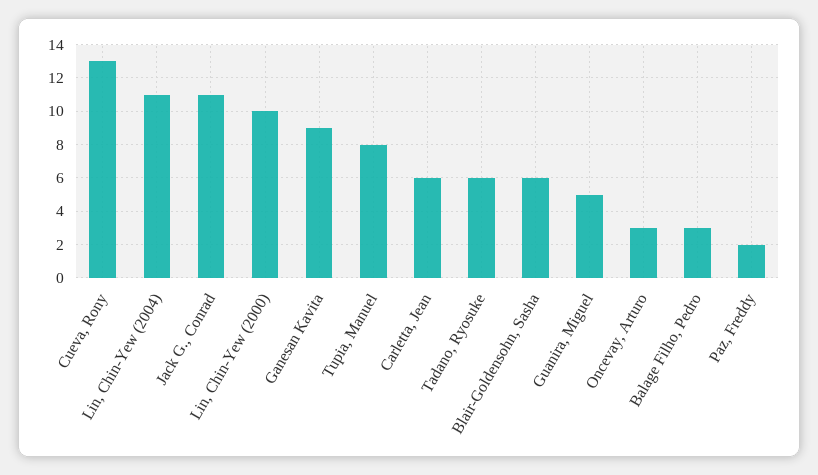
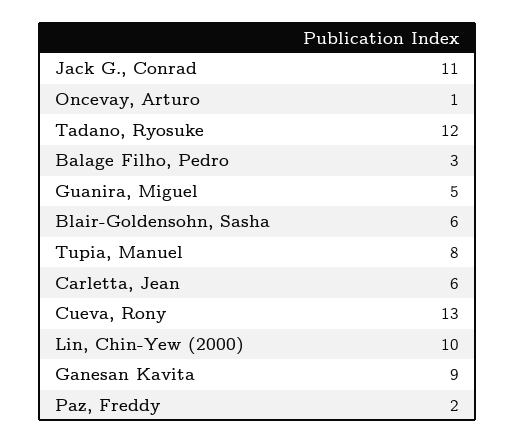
  {
    "Cueva, Rony": 13,
-   "Lin, Chin-Yew (2004)": 11,
    "Jack G., Conrad": 11,
    "Lin, Chin-Yew (2000)": 10,
    "Ganesan Kavita": 9,
    "Tupia, Manuel": 8,
    "Carletta, Jean": 6,
-   "Tadano, Ryosuke": 6,
+   "Tadano, Ryosuke": 12,
    "Blair-Goldensohn, Sasha": 6,
    "Guanira, Miguel": 5,
-   "Oncevay, Arturo": 3,
+   "Oncevay, Arturo": 1,
    "Balage Filho, Pedro": 3,
    "Paz, Freddy": 2
  }

